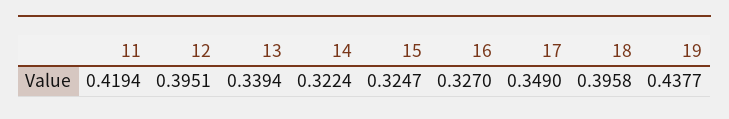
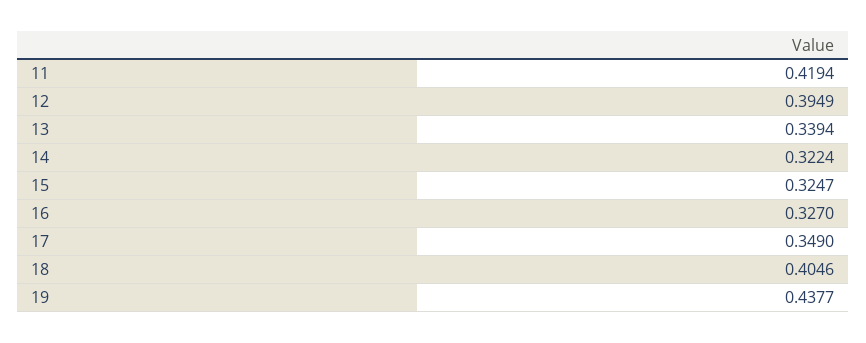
  {
    "11": 0.4194,
-   "12": 0.3951,
+   "12": 0.3949,
    "13": 0.3394,
    "14": 0.3224,
    "15": 0.3247,
    "16": 0.327,
    "17": 0.349,
-   "18": 0.3958,
+   "18": 0.4046,
    "19": 0.4377
  }

